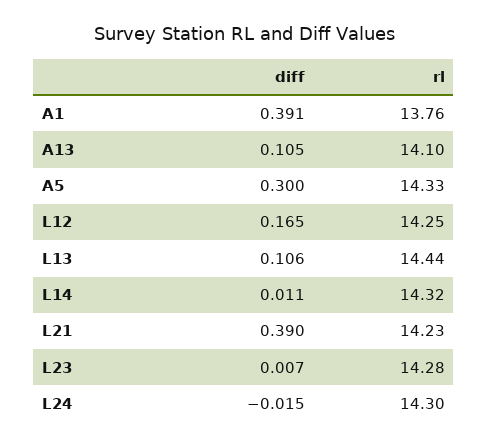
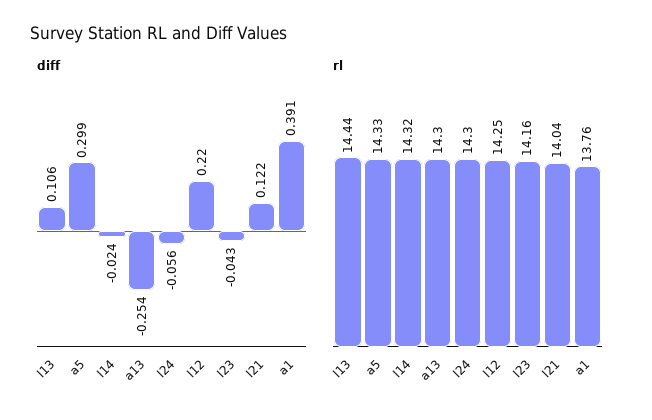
  {
    "diff": {
      "A1": 0.391,
-     "A13": 0.105,
+     "A13": -0.254,
-     "A5": 0.3,
+     "A5": 0.299,
-     "L12": 0.165,
+     "L12": 0.22,
      "L13": 0.106,
-     "L14": 0.011,
+     "L14": -0.024,
-     "L21": 0.39,
+     "L21": 0.122,
-     "L23": 0.007,
+     "L23": -0.043,
-     "L24": -0.015
+     "L24": -0.056
    },
    "rl": {
      "A1": 13.76,
-     "A13": 14.1,
+     "A13": 14.3,
      "A5": 14.33,
      "L12": 14.25,
      "L13": 14.44,
      "L14": 14.32,
-     "L21": 14.23,
+     "L21": 14.04,
-     "L23": 14.28,
+     "L23": 14.16,
      "L24": 14.3
    }
  }

